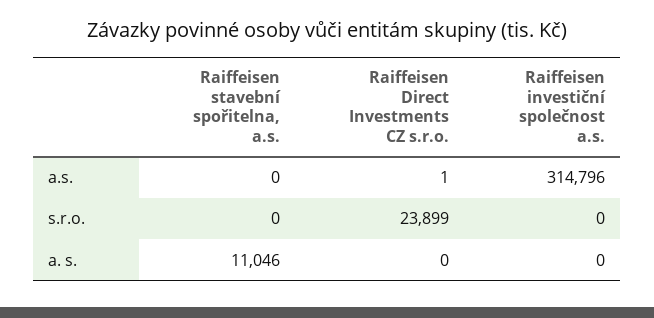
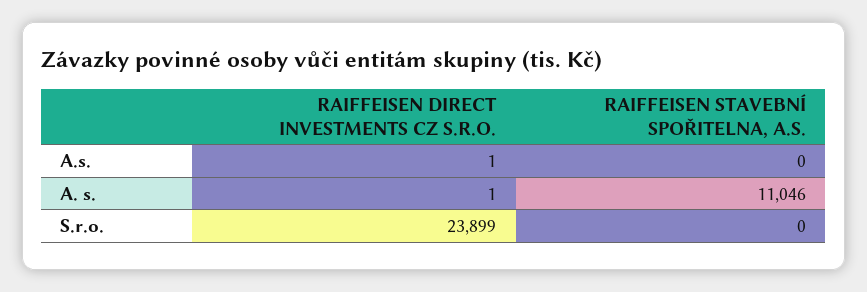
  {
    "Raiffeisen stavební spořitelna, a.s.": {
      "a.s.": 0,
      "s.r.o.": 0,
      "a. s.": 11046
    },
    "Raiffeisen Direct Investments CZ s.r.o.": {
      "a.s.": 1,
      "s.r.o.": 23899,
-     "a. s.": 0
+     "a. s.": 1
-   },
+   }
-   "Raiffeisen investiční společnost a.s.": {
-     "a.s.": 314796,
-     "s.r.o.": 0,
-     "a. s.": 0
-   }
  }

